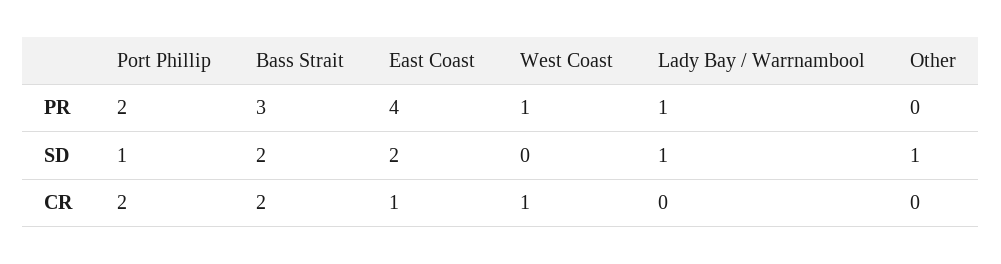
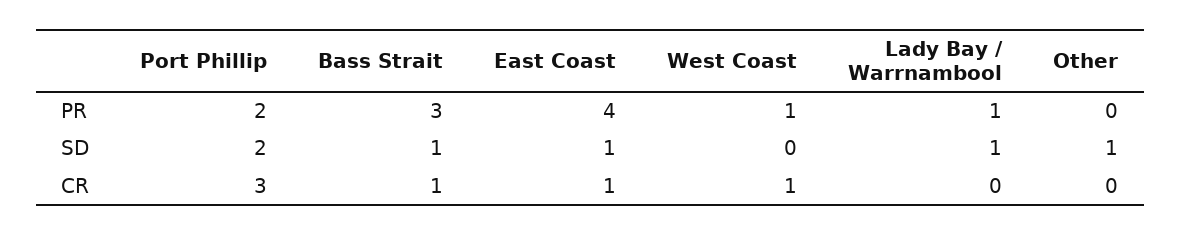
  {
    "Port Phillip": {
      "PR": 2,
-     "SD": 1,
+     "SD": 2,
-     "CR": 2
+     "CR": 3
    },
    "Bass Strait": {
      "PR": 3,
-     "SD": 2,
+     "SD": 1,
-     "CR": 2
+     "CR": 1
    },
    "East Coast": {
      "PR": 4,
-     "SD": 2,
+     "SD": 1,
      "CR": 1
    },
    "West Coast": {
      "PR": 1,
      "SD": 0,
      "CR": 1
    },
    "Lady Bay / Warrnambool": {
      "PR": 1,
      "SD": 1,
      "CR": 0
    },
    "Other": {
      "PR": 0,
      "SD": 1,
      "CR": 0
    }
  }

